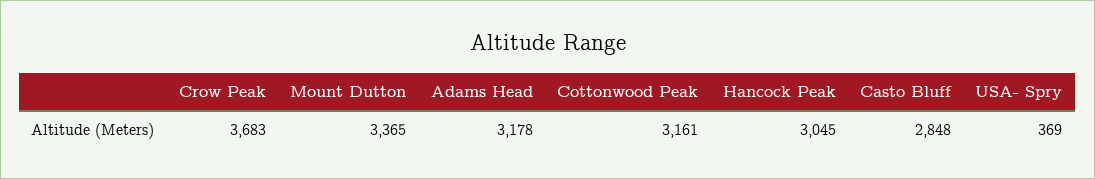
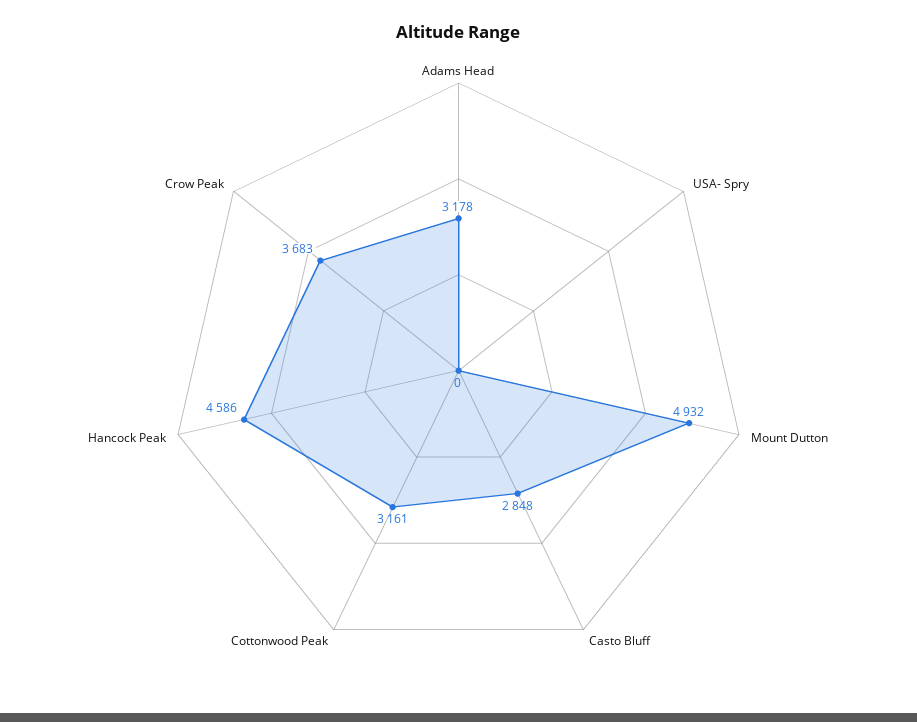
  {
    "Crow Peak": 3683,
-   "Mount Dutton": 3365,
+   "Mount Dutton": 4932,
    "Adams Head": 3178,
    "Cottonwood Peak": 3161,
-   "Hancock Peak": 3045,
+   "Hancock Peak": 4586,
    "Casto Bluff": 2848,
-   "USA- Spry": 369
+   "USA- Spry": 0
  }

